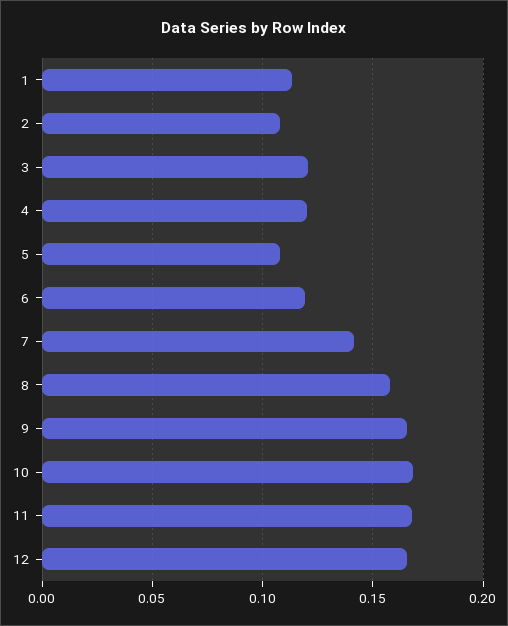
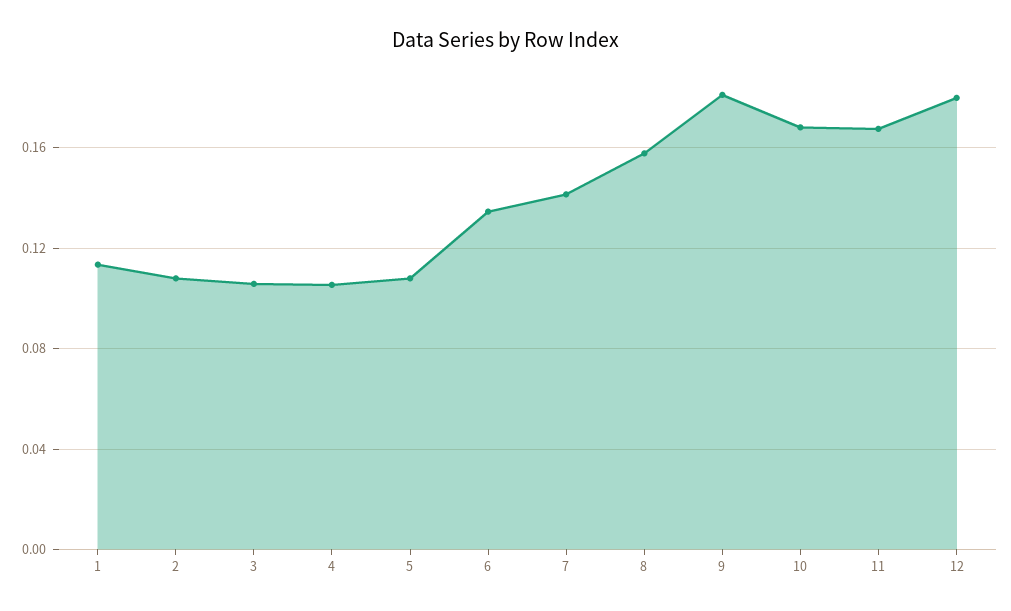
  {
    "1": 0.115,
    "2": 0.11,
-   "3": 0.12,
+   "3": 0.105,
-   "4": 0.12,
+   "4": 0.105,
    "5": 0.11,
-   "6": 0.12,
+   "6": 0.135,
    "7": 0.14,
    "8": 0.16,
-   "9": 0.165,
+   "9": 0.18,
    "10": 0.17,
    "11": 0.17,
-   "12": 0.165
+   "12": 0.18
  }

